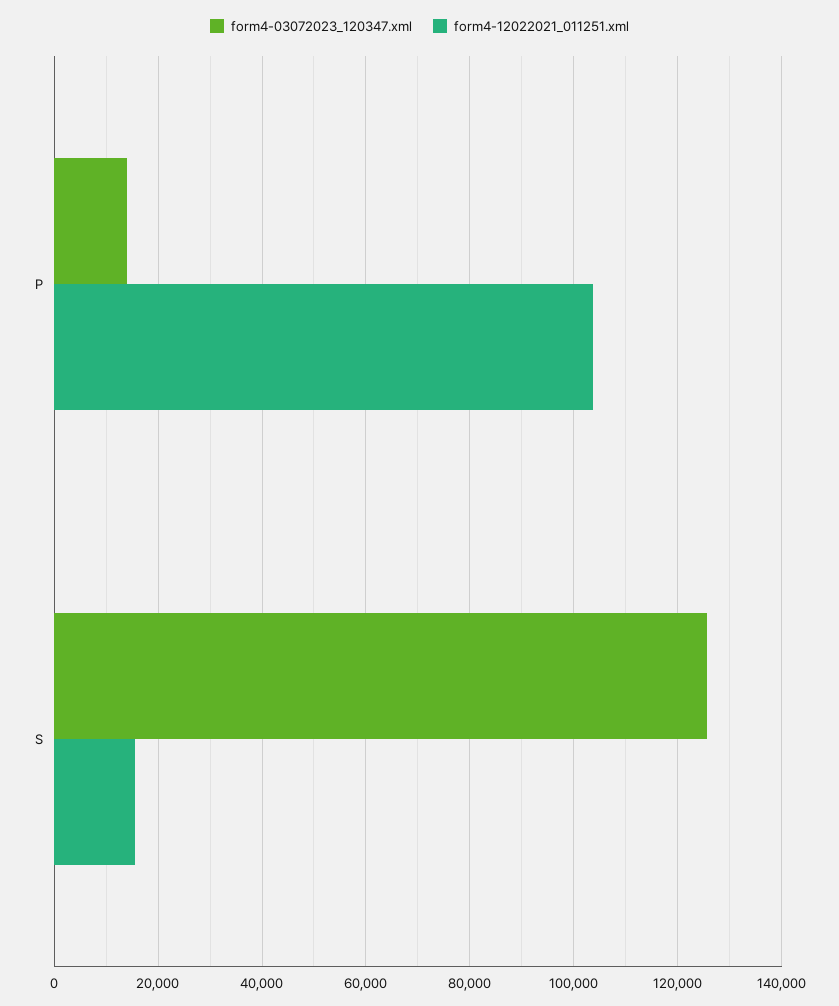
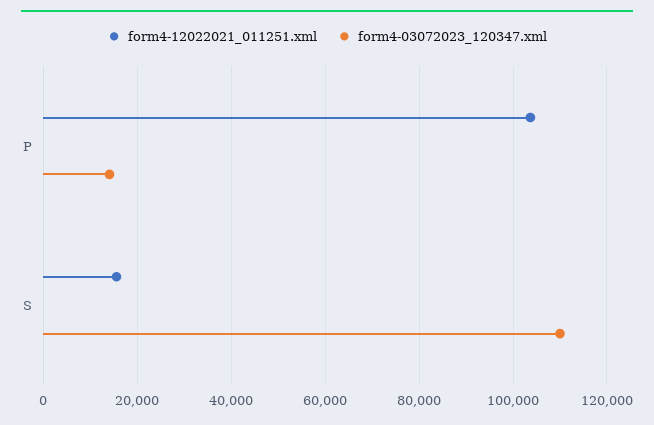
  {
    "form4-03072023_120347.xml": {
      "P": 14000,
-     "S": 126000
+     "S": 110000
    },
    "form4-12022021_011251.xml": {
      "P": 104000,
      "S": 16000
    }
  }

